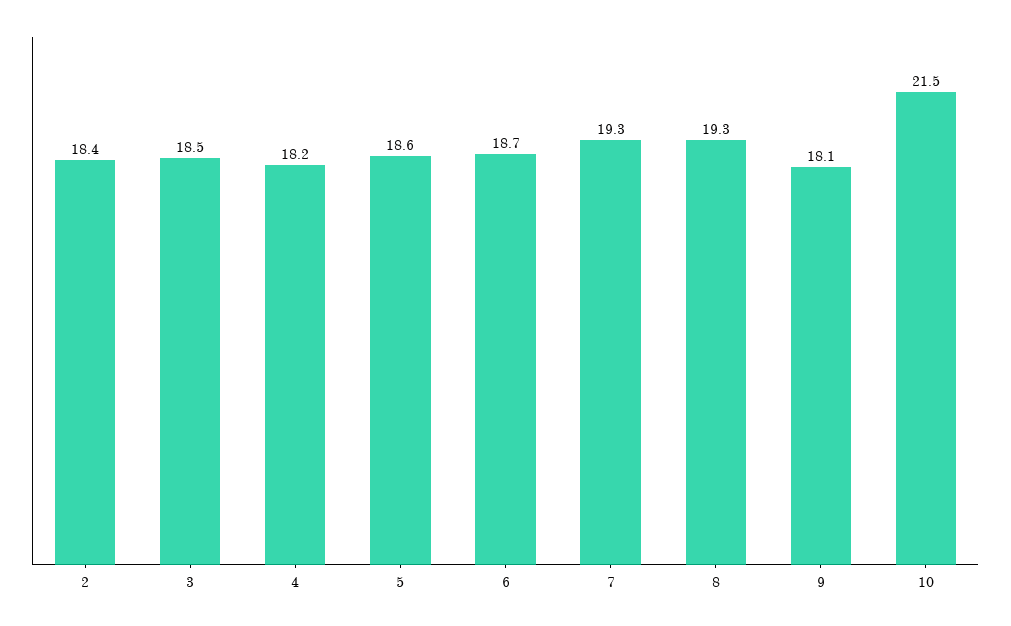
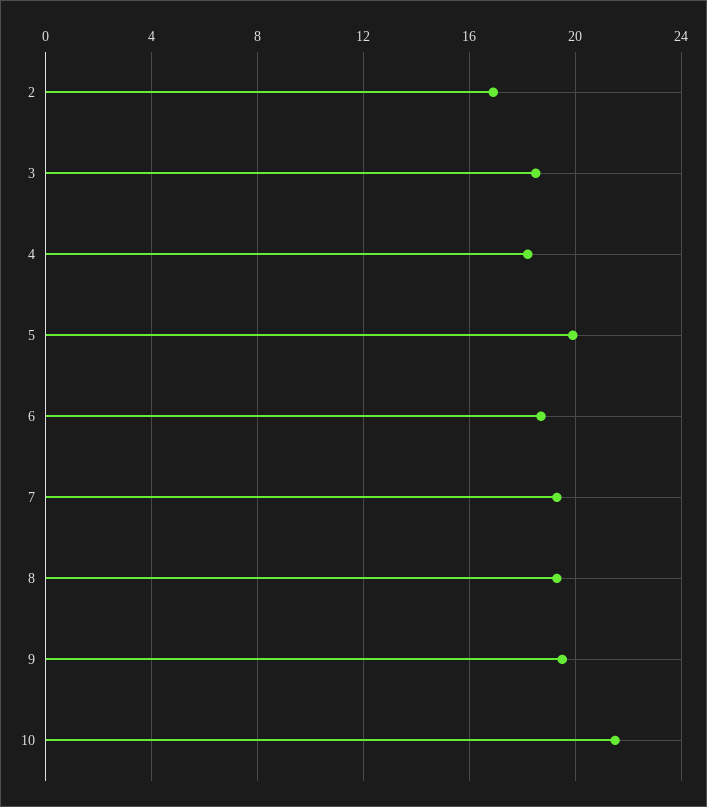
  {
-   "2": 18.4,
+   "2": 17,
    "3": 18.5,
    "4": 18.2,
-   "5": 18.6,
+   "5": 20,
    "6": 18.7,
    "7": 19.3,
    "8": 19.3,
-   "9": 18.1,
+   "9": 19.5,
    "10": 21.5
  }

